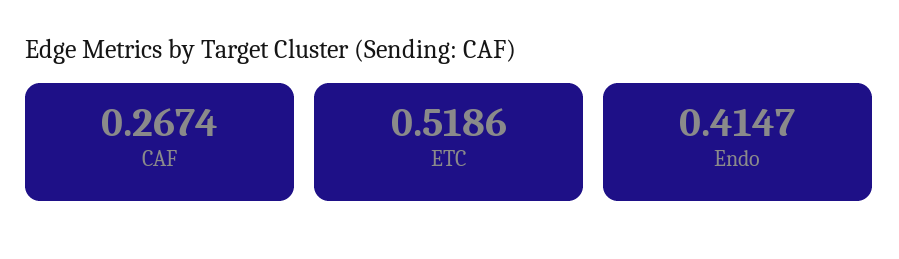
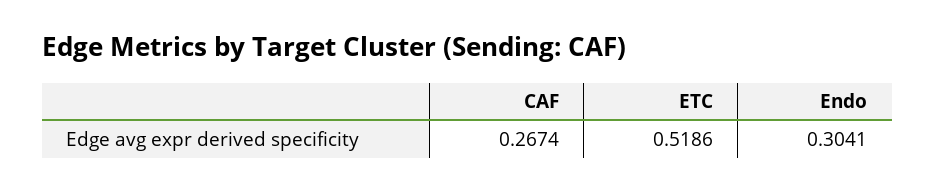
  {
    "CAF": 0.2674,
    "ETC": 0.5186,
-   "Endo": 0.4147
+   "Endo": 0.3041
  }

